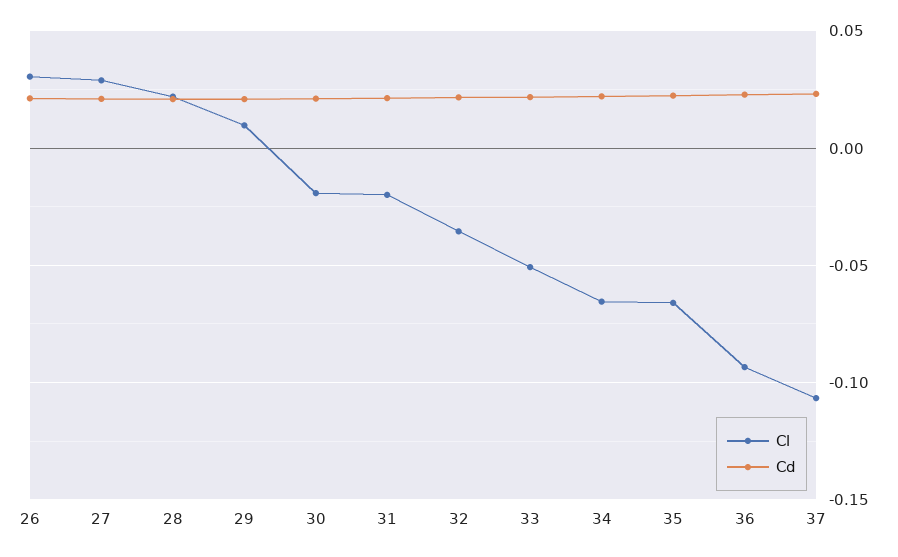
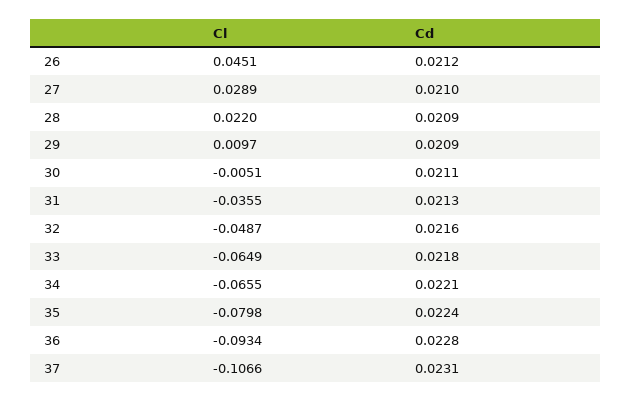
  {
    "Cl": {
-     "26": 0.03,
+     "26": 0.0451,
      "27": 0.0289,
      "28": 0.022,
      "29": 0.0097,
-     "30": -0.02,
+     "30": -0.0051,
-     "31": -0.02,
+     "31": -0.0355,
-     "32": -0.035,
+     "32": -0.0487,
-     "33": -0.05,
+     "33": -0.0649,
      "34": -0.0655,
-     "35": -0.065,
+     "35": -0.0798,
      "36": -0.0934,
      "37": -0.1066
    },
    "Cd": {
      "26": 0.0212,
      "27": 0.021,
      "28": 0.0209,
      "29": 0.0209,
      "30": 0.0211,
      "31": 0.0213,
      "32": 0.0216,
      "33": 0.0218,
      "34": 0.0221,
      "35": 0.0224,
      "36": 0.0228,
      "37": 0.0231
    }
  }

